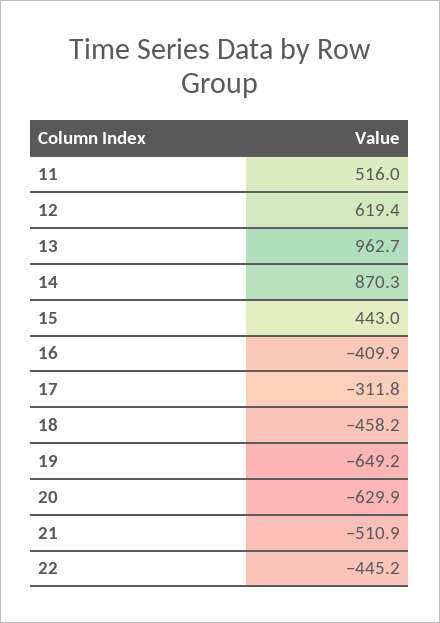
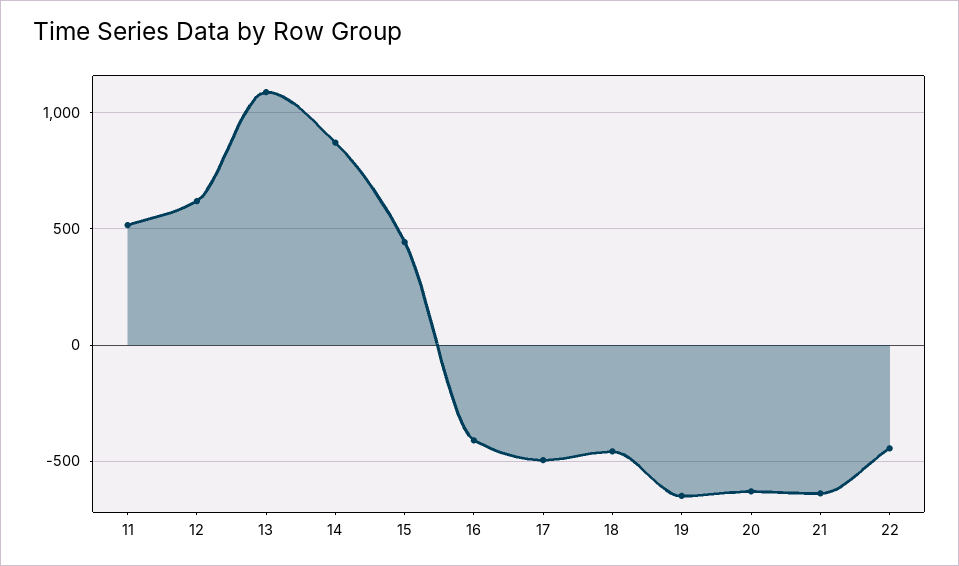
  {
    "11": 516,
    "12": 619.4,
-   "13": 962.7,
+   "13": 1100,
    "14": 870.3,
    "15": 443,
    "16": -409.9,
-   "17": -311.8,
+   "17": -500,
    "18": -458.2,
    "19": -649.2,
    "20": -629.9,
-   "21": -510.9,
+   "21": -650,
    "22": -445.2
  }

